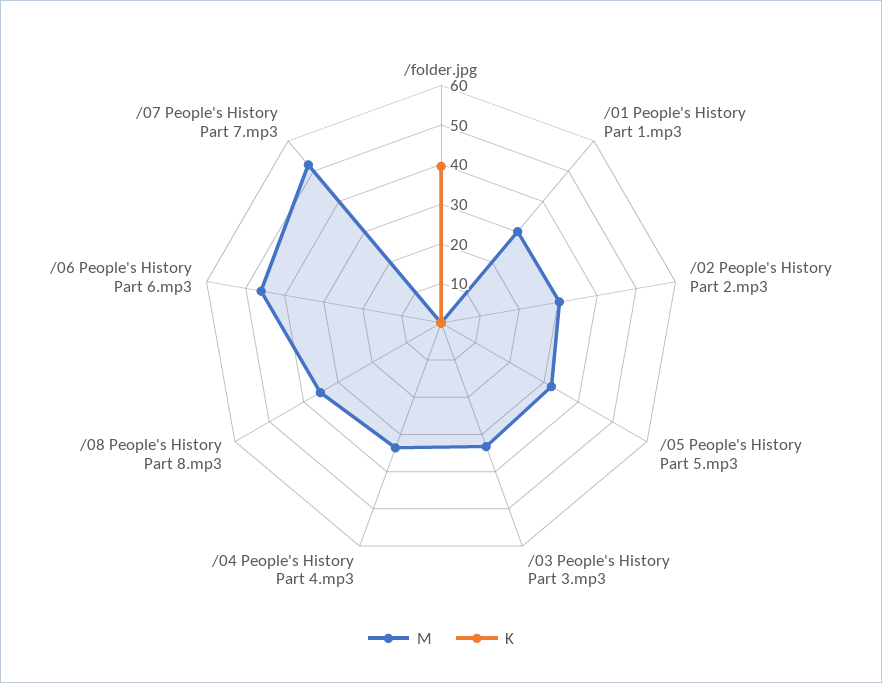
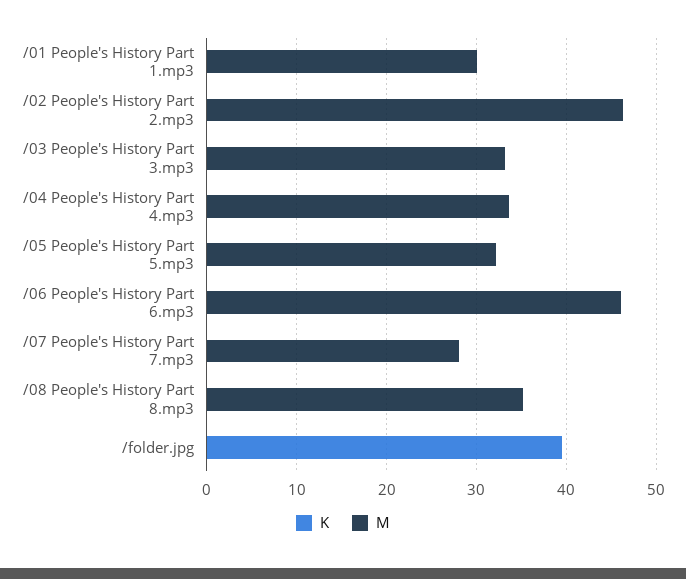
  {
    "M": {
      "/folder.jpg": 0,
      "/01 People's History Part 1.mp3": 30,
-     "/02 People's History Part 2.mp3": 30,
+     "/02 People's History Part 2.mp3": 46,
      "/05 People's History Part 5.mp3": 32,
      "/03 People's History Part 3.mp3": 34,
      "/04 People's History Part 4.mp3": 34,
      "/08 People's History Part 8.mp3": 36,
      "/06 People's History Part 6.mp3": 46,
-     "/07 People's History Part 7.mp3": 52.5
+     "/07 People's History Part 7.mp3": 28
    },
    "K": {
      "/folder.jpg": 40,
      "/01 People's History Part 1.mp3": 0,
      "/02 People's History Part 2.mp3": 0,
      "/05 People's History Part 5.mp3": 0,
      "/03 People's History Part 3.mp3": 0,
      "/04 People's History Part 4.mp3": 0,
      "/08 People's History Part 8.mp3": 0,
      "/06 People's History Part 6.mp3": 0,
      "/07 People's History Part 7.mp3": 0
    }
  }

